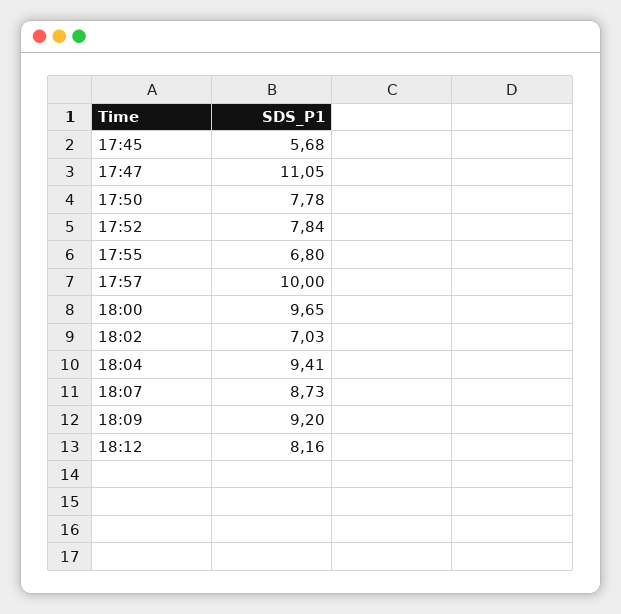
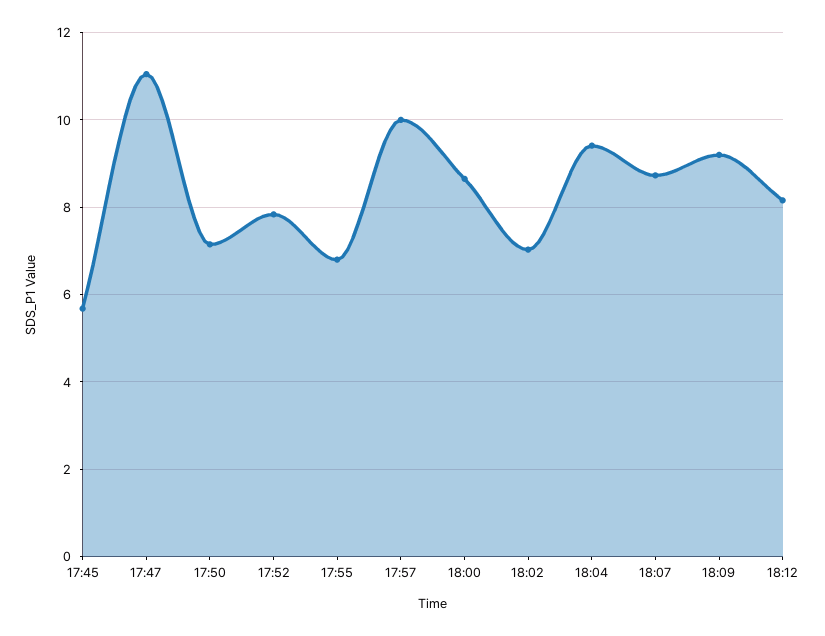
  {
    "17:45": 5.68,
    "17:47": 11.05,
-   "17:50": 7.78,
+   "17:50": 7.2,
    "17:52": 7.84,
    "17:55": 6.8,
    "17:57": 10,
-   "18:00": 9.65,
+   "18:00": 8.6,
    "18:02": 7.03,
    "18:04": 9.41,
    "18:07": 8.73,
    "18:09": 9.2,
    "18:12": 8.16
  }

